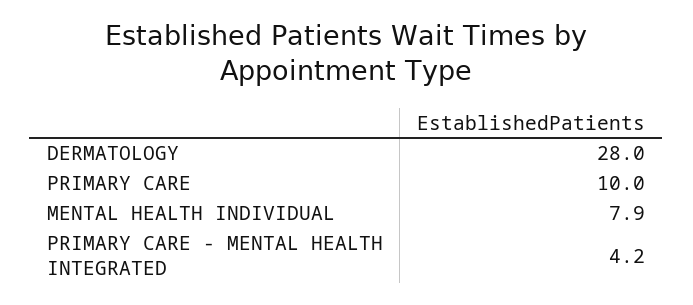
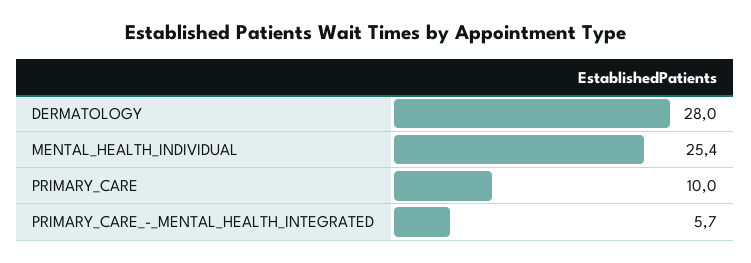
  {
    "DERMATOLOGY": 28,
    "PRIMARY CARE": 10,
-   "MENTAL HEALTH INDIVIDUAL": 7.9,
+   "MENTAL HEALTH INDIVIDUAL": 25.4,
-   "PRIMARY CARE - MENTAL HEALTH INTEGRATED": 4.2
+   "PRIMARY CARE - MENTAL HEALTH INTEGRATED": 5.7
  }

